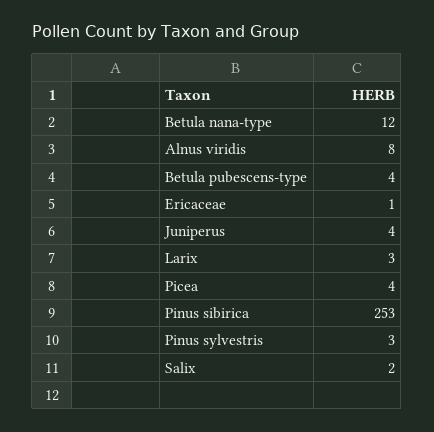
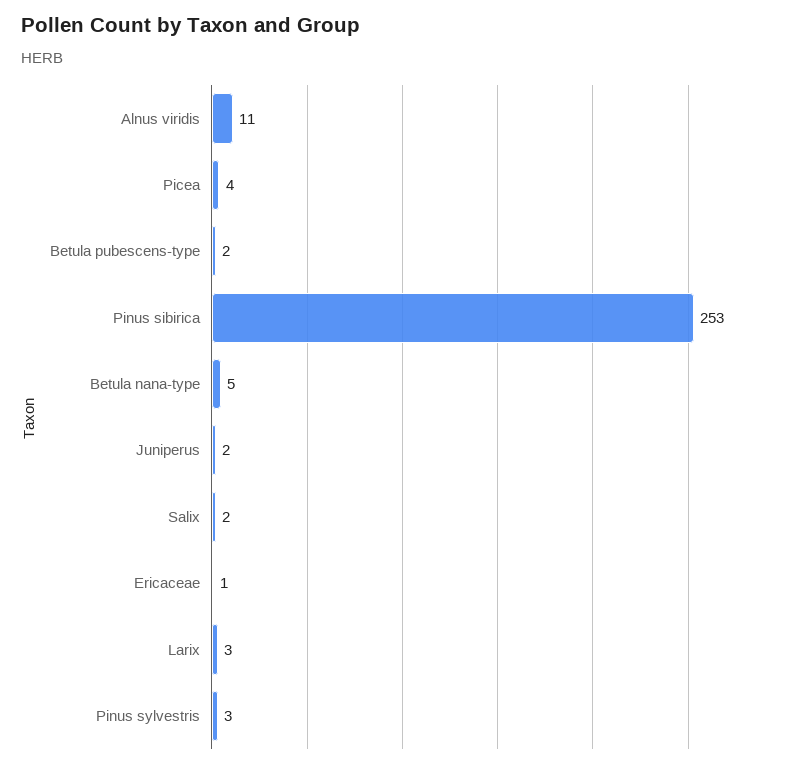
  {
-   "Betula nana-type": 12,
+   "Betula nana-type": 5,
-   "Alnus viridis": 8,
+   "Alnus viridis": 11,
-   "Betula pubescens-type": 4,
+   "Betula pubescens-type": 2,
    "Ericaceae": 1,
-   "Juniperus": 4,
+   "Juniperus": 2,
    "Larix": 3,
    "Picea": 4,
    "Pinus sibirica": 253,
    "Pinus sylvestris": 3,
    "Salix": 2
  }

